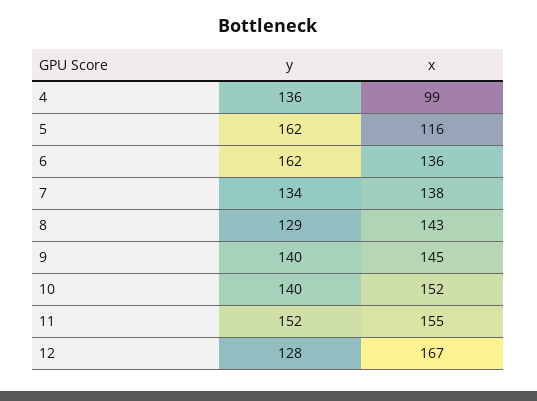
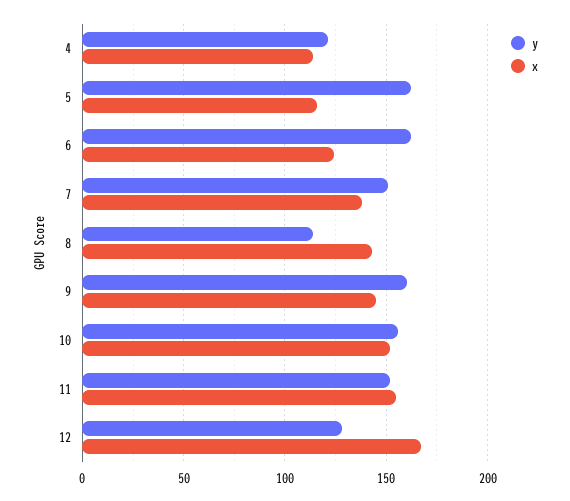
  {
    "y": {
-     "4": 136,
+     "4": 120,
      "5": 162,
      "6": 162,
-     "7": 134,
+     "7": 150,
-     "8": 129,
+     "8": 115,
-     "9": 140,
+     "9": 160,
-     "10": 140,
+     "10": 155,
      "11": 152,
      "12": 128
    },
    "x": {
-     "4": 99,
+     "4": 115,
      "5": 116,
-     "6": 136,
+     "6": 125,
      "7": 138,
      "8": 143,
      "9": 145,
      "10": 152,
      "11": 155,
      "12": 167
    }
  }

